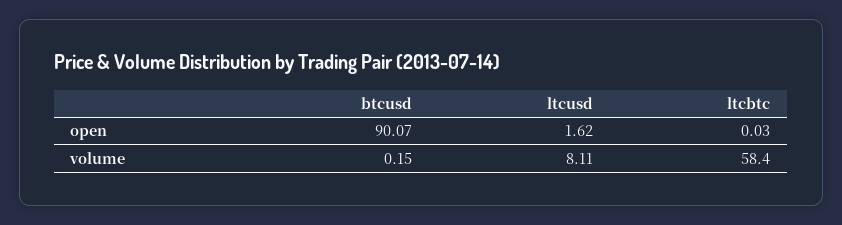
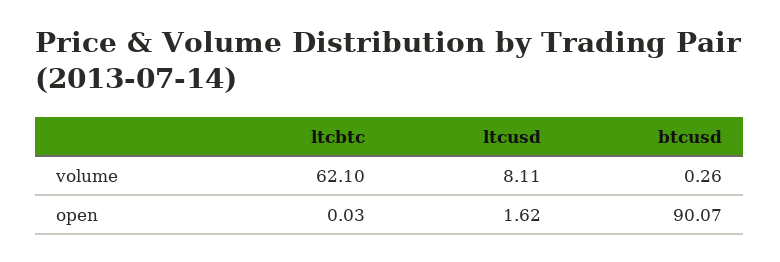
  {
    "btcusd": {
      "open": 90.07,
-     "volume": 0.15
+     "volume": 0.26
    },
    "ltcusd": {
      "open": 1.62,
      "volume": 8.11
    },
    "ltcbtc": {
      "open": 0.03,
-     "volume": 58.4
+     "volume": 62.1
    }
  }

